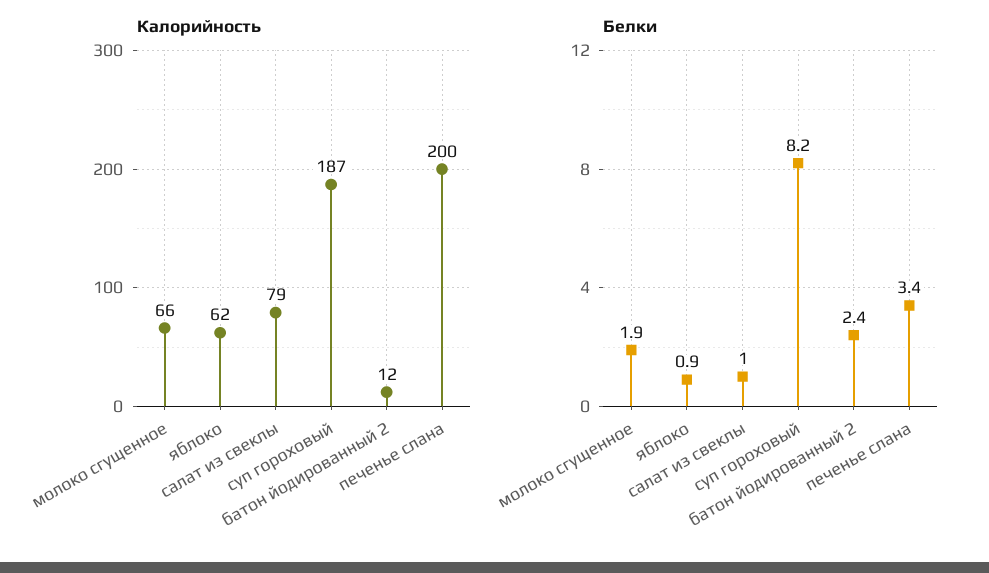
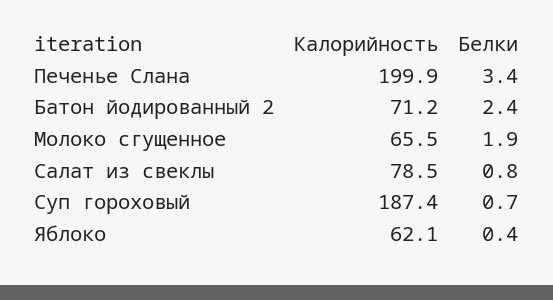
  {
    "Калорийность": {
      "молоко сгущенное": 65.5,
      "яблоко": 62.1,
      "салат из свеклы": 78.5,
      "суп гороховый": 187.4,
-     "батон йодированный 2": 12,
+     "батон йодированный 2": 71.2,
      "печенье слана": 199.9
    },
    "Белки": {
      "молоко сгущенное": 1.9,
-     "яблоко": 0.9,
+     "яблоко": 0.4,
-     "салат из свеклы": 1,
+     "салат из свеклы": 0.8,
-     "суп гороховый": 8.2,
+     "суп гороховый": 0.7,
      "батон йодированный 2": 2.4,
      "печенье слана": 3.4
    }
  }

